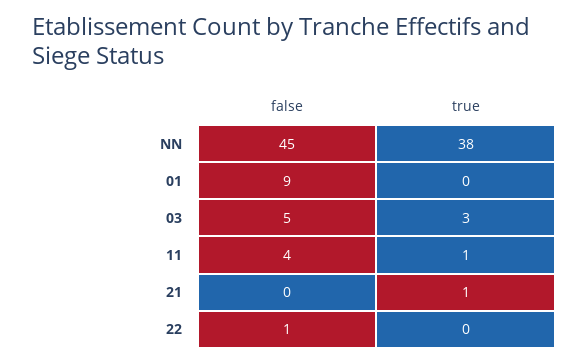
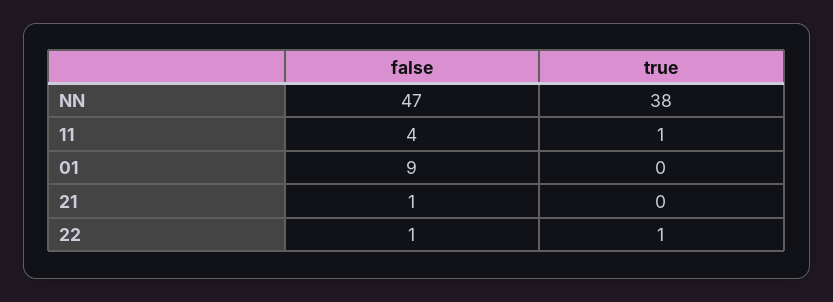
  {
    "false": {
-     "NN": 45,
+     "NN": 47,
      "01": 9,
-     "03": 5,
      "11": 4,
-     "21": 0,
+     "21": 1,
      "22": 1
    },
    "true": {
      "NN": 38,
      "01": 0,
-     "03": 3,
      "11": 1,
-     "21": 1,
+     "21": 0,
-     "22": 0
+     "22": 1
    }
  }

